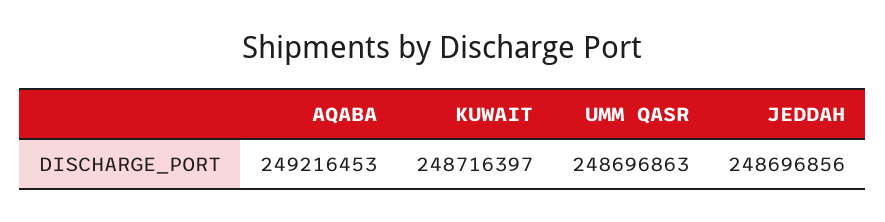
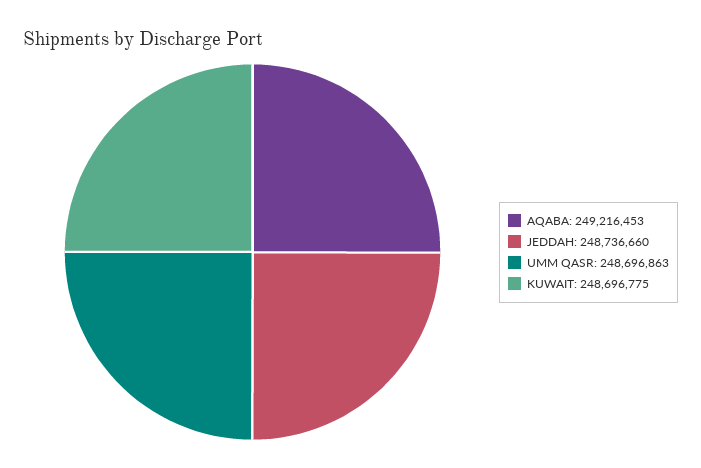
  {
    "AQABA": 249216453,
-   "KUWAIT": 248716397,
+   "KUWAIT": 248696775,
    "UMM QASR": 248696863,
-   "JEDDAH": 248696856
+   "JEDDAH": 248736660
  }

